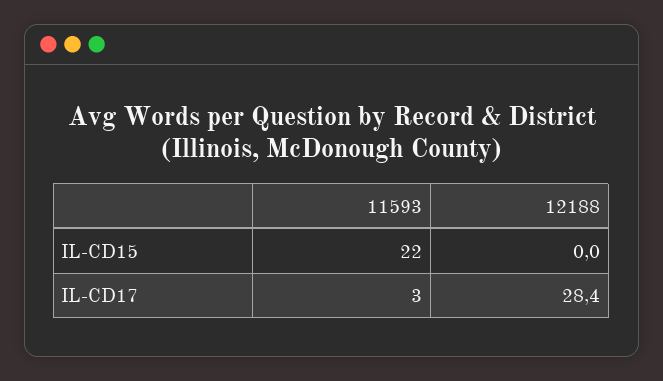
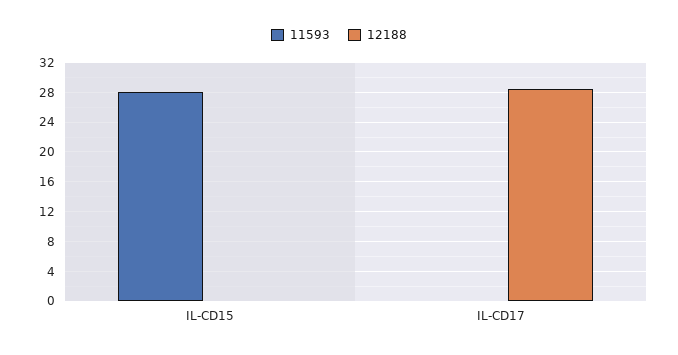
  {
    "11593": {
-     "IL-CD15": 22,
+     "IL-CD15": 28,
-     "IL-CD17": 3
+     "IL-CD17": 0
    },
    "12188": {
      "IL-CD15": 0,
      "IL-CD17": 28.4
    }
  }

